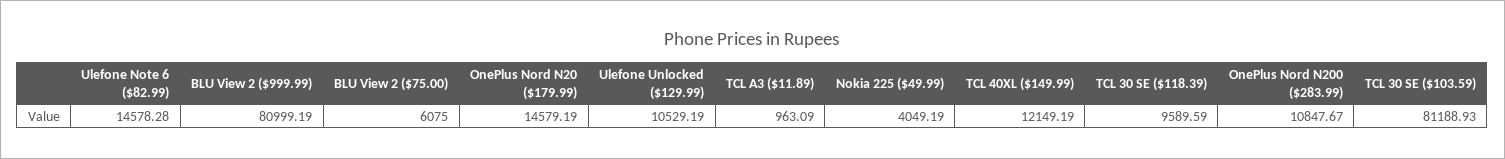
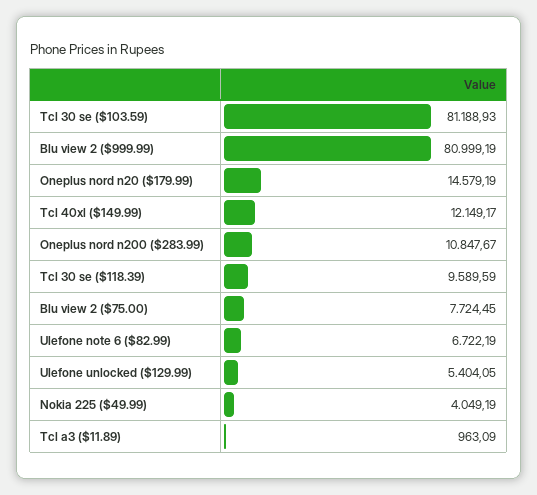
  {
-   "Ulefone Note 6 ($82.99)": 14578.28,
+   "Ulefone Note 6 ($82.99)": 6722.19,
    "BLU View 2 ($999.99)": 80999.19,
-   "BLU View 2 ($75.00)": 6075,
+   "BLU View 2 ($75.00)": 7724.45,
    "OnePlus Nord N20 ($179.99)": 14579.19,
-   "Ulefone Unlocked ($129.99)": 10529.19,
+   "Ulefone Unlocked ($129.99)": 5404.05,
    "TCL A3 ($11.89)": 963.09,
    "Nokia 225 ($49.99)": 4049.19,
-   "TCL 40XL ($149.99)": 12149.19,
+   "TCL 40XL ($149.99)": 12149.17,
    "TCL 30 SE ($118.39)": 9589.59,
    "OnePlus Nord N200 ($283.99)": 10847.67,
    "TCL 30 SE ($103.59)": 81188.93
  }

